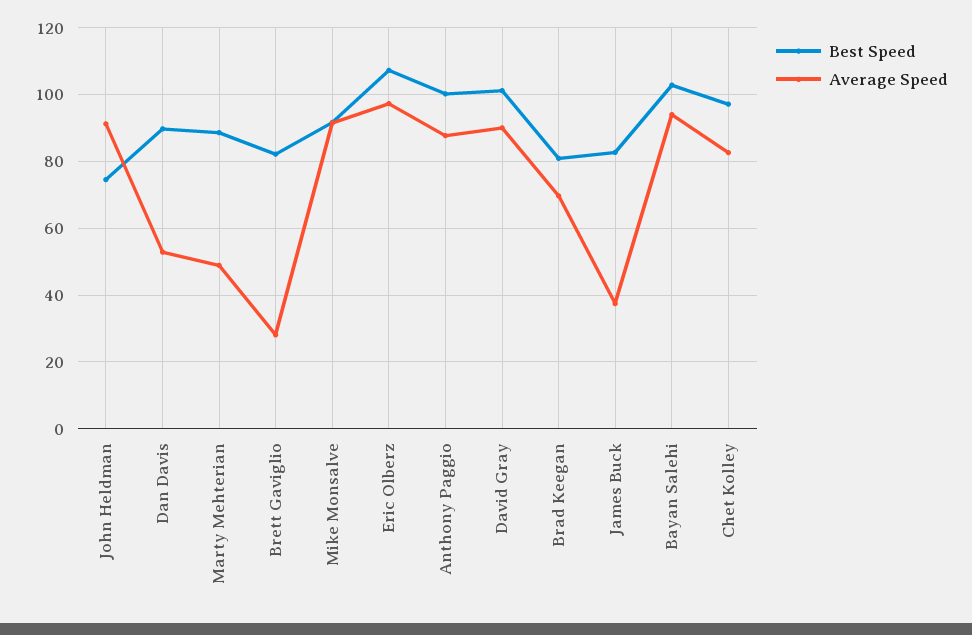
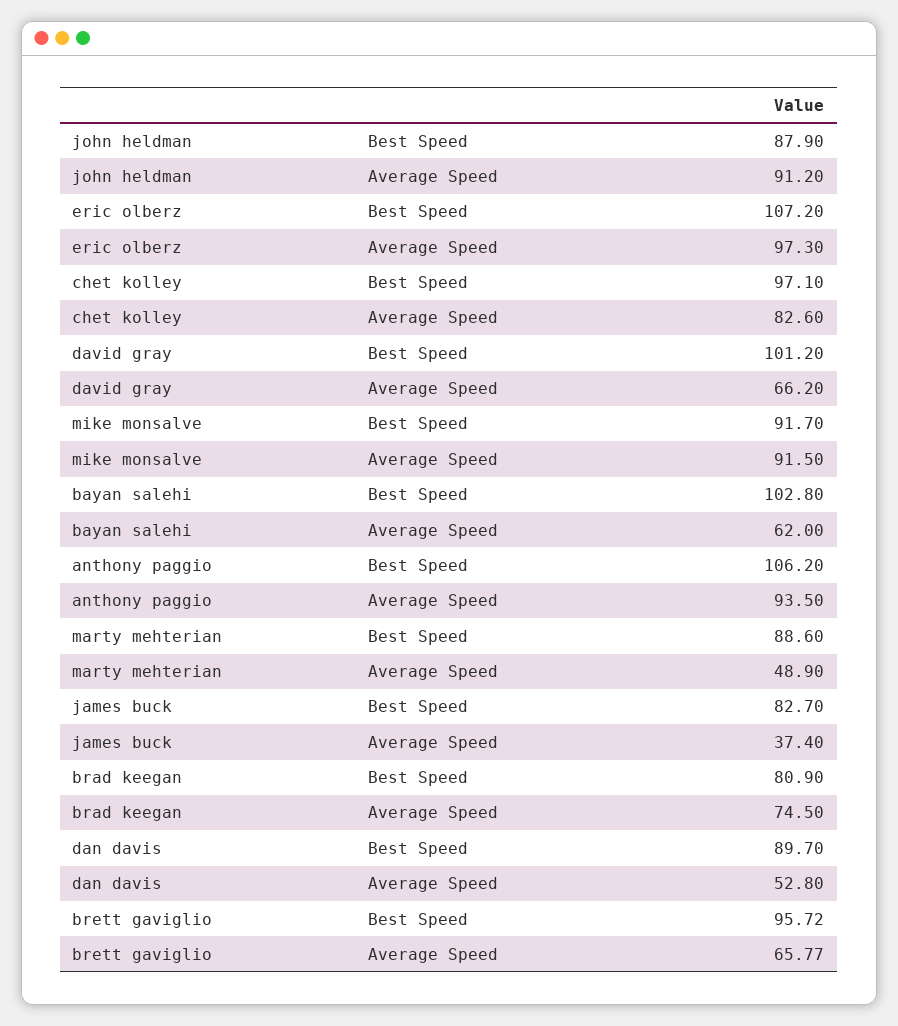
  {
    "Best Speed": {
-     "John Heldman": 74,
+     "John Heldman": 87.9,
      "Dan Davis": 89.7,
      "Marty Mehterian": 88.6,
-     "Brett Gaviglio": 82,
+     "Brett Gaviglio": 95.72,
      "Mike Monsalve": 91.7,
      "Eric Olberz": 107.2,
-     "Anthony Paggio": 100,
+     "Anthony Paggio": 106.2,
      "David Gray": 101.2,
      "Brad Keegan": 80.9,
      "James Buck": 82.7,
      "Bayan Salehi": 102.8,
      "Chet Kolley": 97.1
    },
    "Average Speed": {
      "John Heldman": 91.2,
      "Dan Davis": 52.8,
      "Marty Mehterian": 48.9,
-     "Brett Gaviglio": 28,
+     "Brett Gaviglio": 65.77,
      "Mike Monsalve": 91.5,
      "Eric Olberz": 97.3,
-     "Anthony Paggio": 88,
+     "Anthony Paggio": 93.5,
-     "David Gray": 90,
+     "David Gray": 66.2,
-     "Brad Keegan": 70,
+     "Brad Keegan": 74.5,
      "James Buck": 37.4,
-     "Bayan Salehi": 94,
+     "Bayan Salehi": 62,
      "Chet Kolley": 82.6
    }
  }

